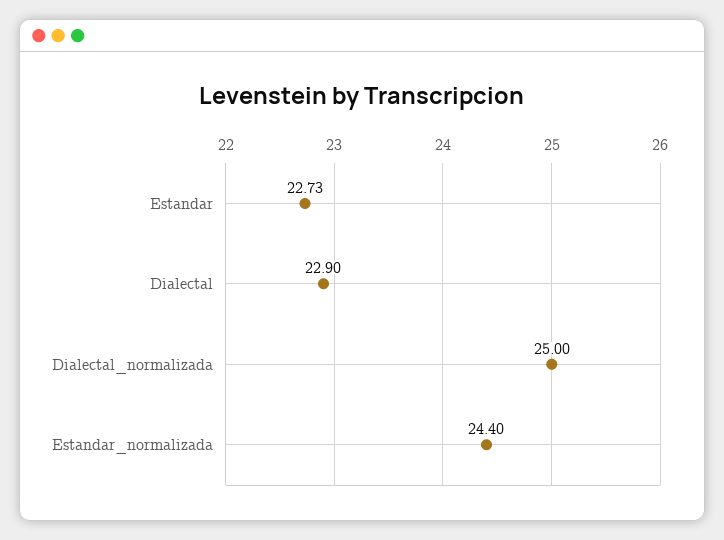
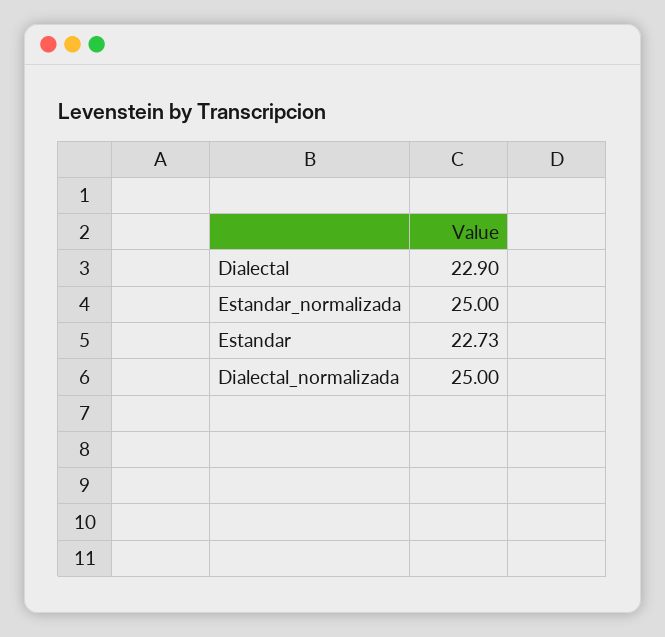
  {
    "Estandar": 22.73,
    "Dialectal": 22.9,
    "Dialectal_normalizada": 25,
-   "Estandar_normalizada": 24.4
+   "Estandar_normalizada": 25
  }

